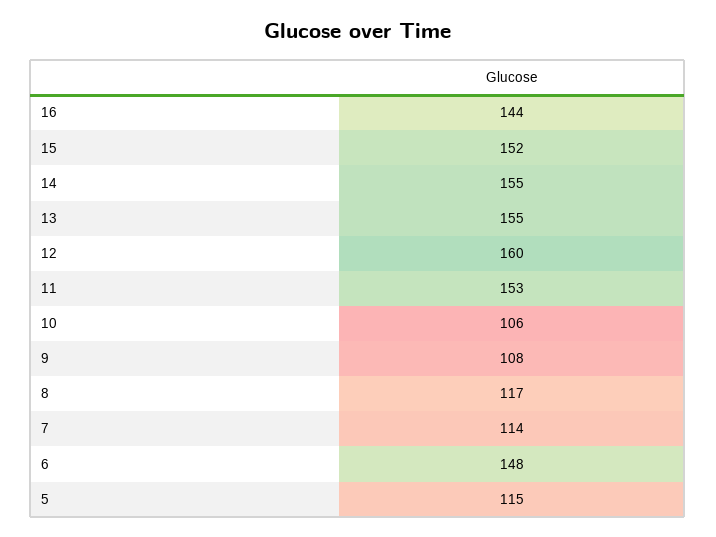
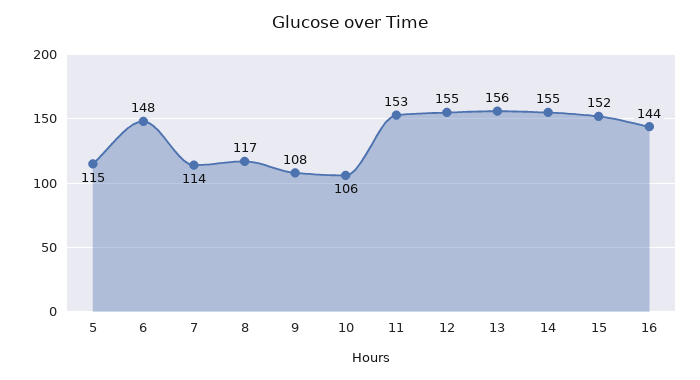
  {
    "16": 144,
    "15": 152,
    "14": 155,
-   "13": 155,
+   "13": 156,
-   "12": 160,
+   "12": 155,
    "11": 153,
    "10": 106,
    "9": 108,
    "8": 117,
    "7": 114,
    "6": 148,
    "5": 115
  }

